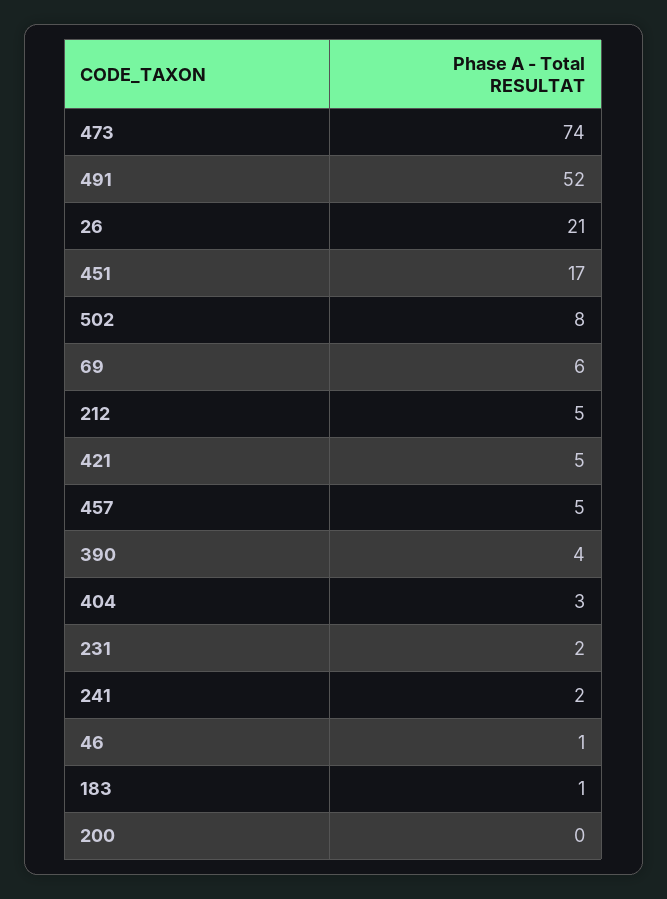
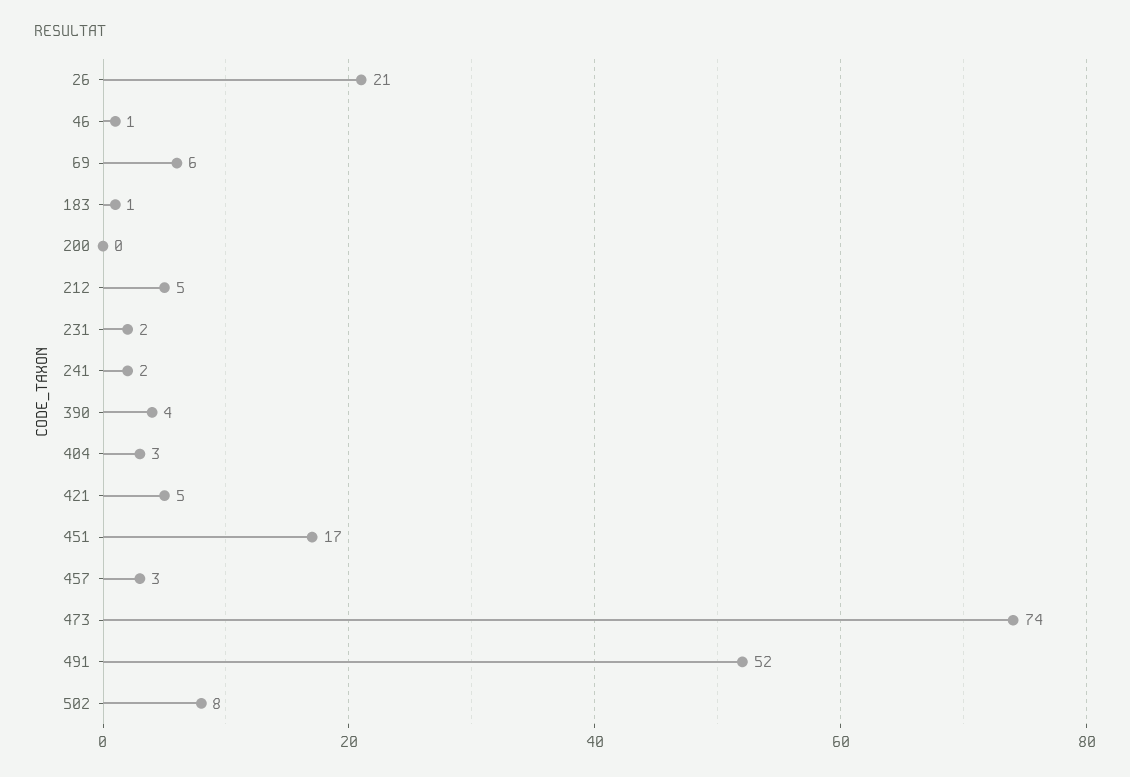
  {
    "473": 74,
    "491": 52,
    "26": 21,
    "451": 17,
    "502": 8,
    "69": 6,
    "212": 5,
    "421": 5,
-   "457": 5,
+   "457": 3,
    "390": 4,
    "404": 3,
    "231": 2,
    "241": 2,
    "46": 1,
    "183": 1,
    "200": 0
  }

